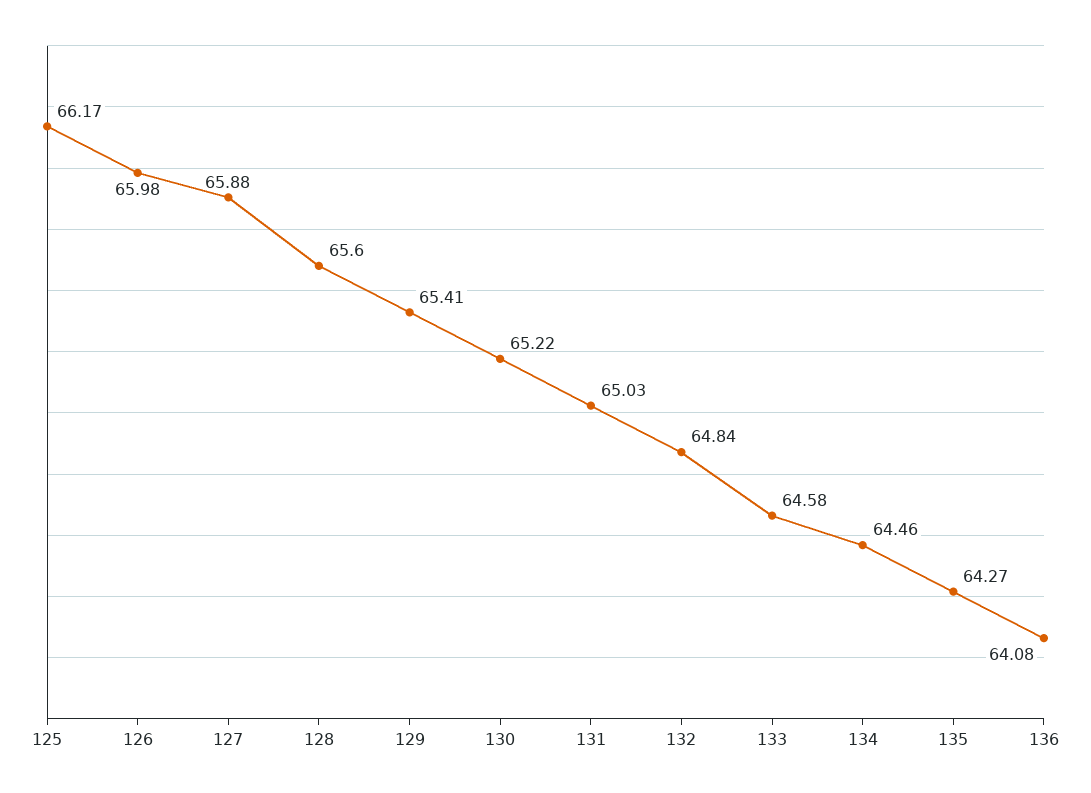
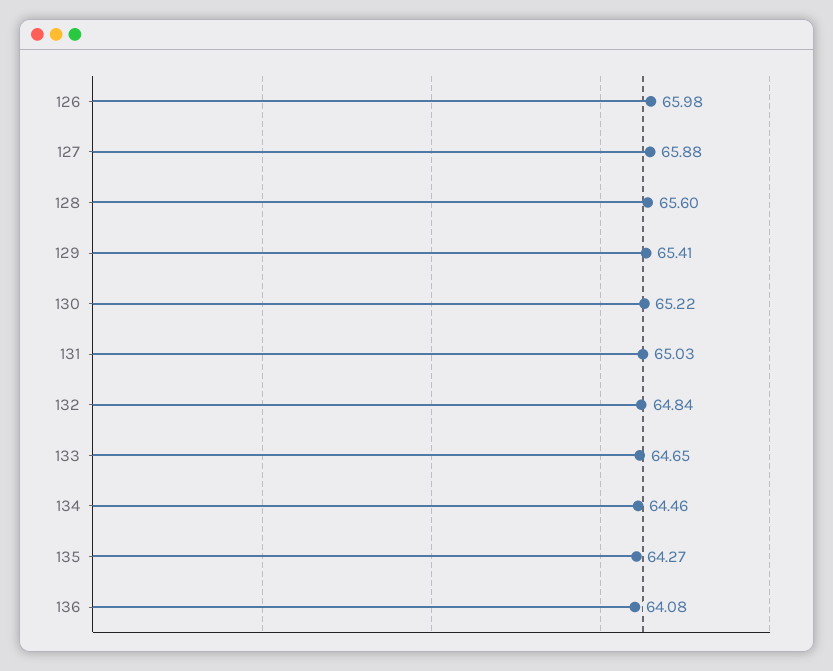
  {
-   "125": 66.17,
    "126": 65.98,
    "127": 65.88,
    "128": 65.6,
    "129": 65.41,
    "130": 65.22,
    "131": 65.03,
    "132": 64.84,
-   "133": 64.58,
+   "133": 64.65,
    "134": 64.46,
    "135": 64.27,
    "136": 64.08
  }

